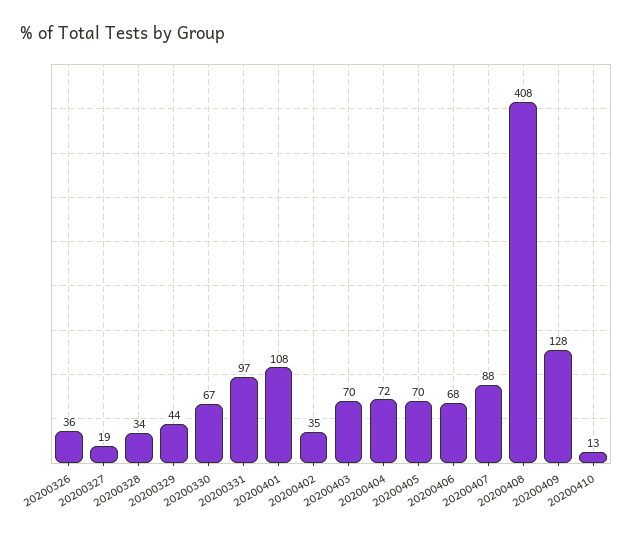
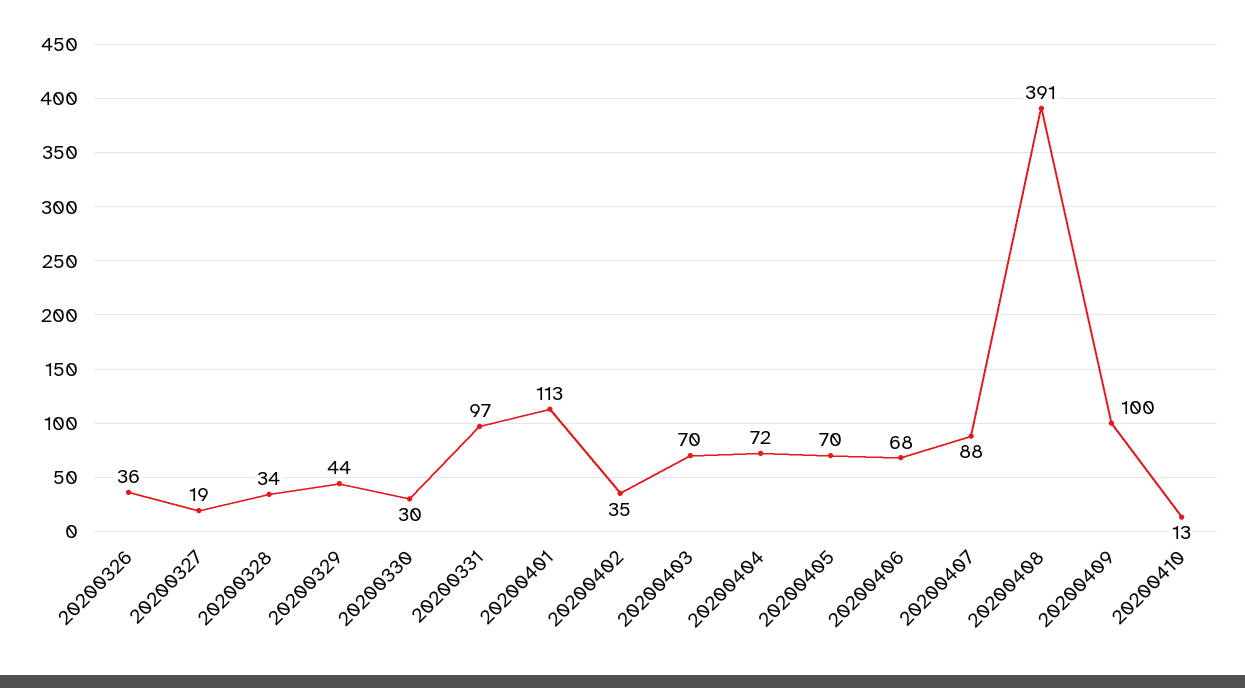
  {
    "20200326": 36,
    "20200327": 19,
    "20200328": 34,
    "20200329": 44,
-   "20200330": 67,
+   "20200330": 30,
    "20200331": 97,
-   "20200401": 108,
+   "20200401": 113,
    "20200402": 35,
    "20200403": 70,
    "20200404": 72,
    "20200405": 70,
    "20200406": 68,
    "20200407": 88,
-   "20200408": 408,
+   "20200408": 391,
-   "20200409": 128,
+   "20200409": 100,
    "20200410": 13
  }

